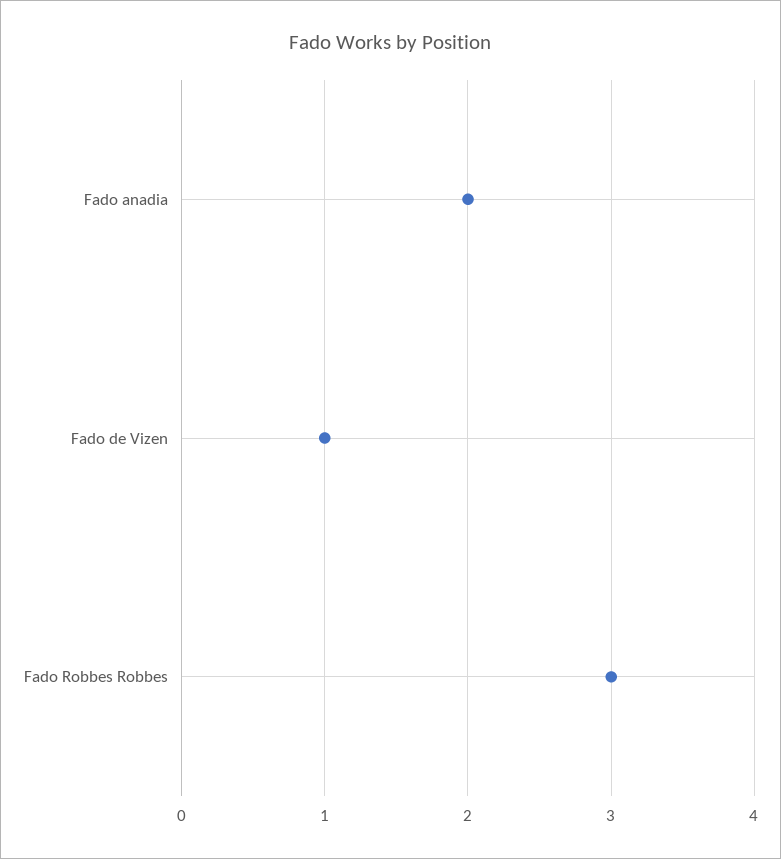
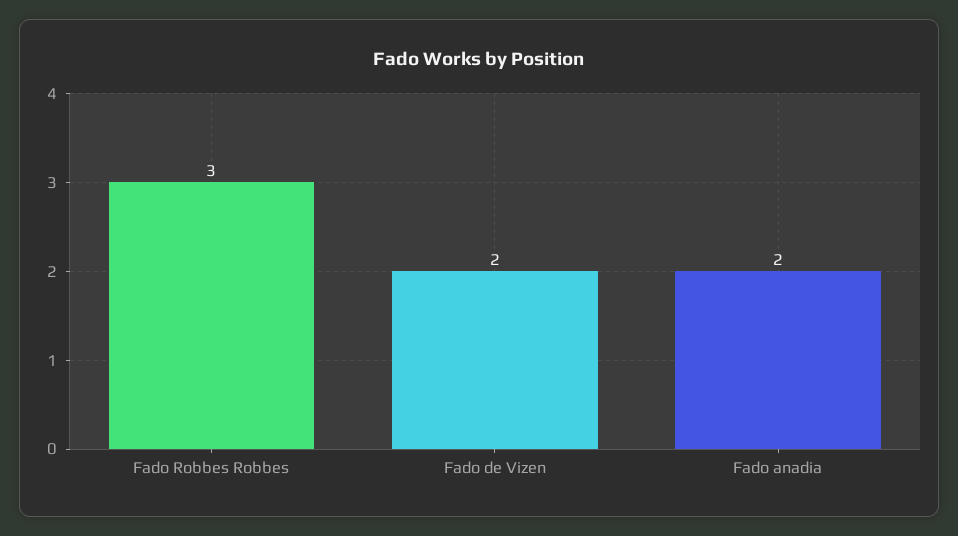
  {
    "Fado anadia": 2,
-   "Fado de Vizen": 1,
+   "Fado de Vizen": 2,
    "Fado Robbes Robbes": 3
  }

